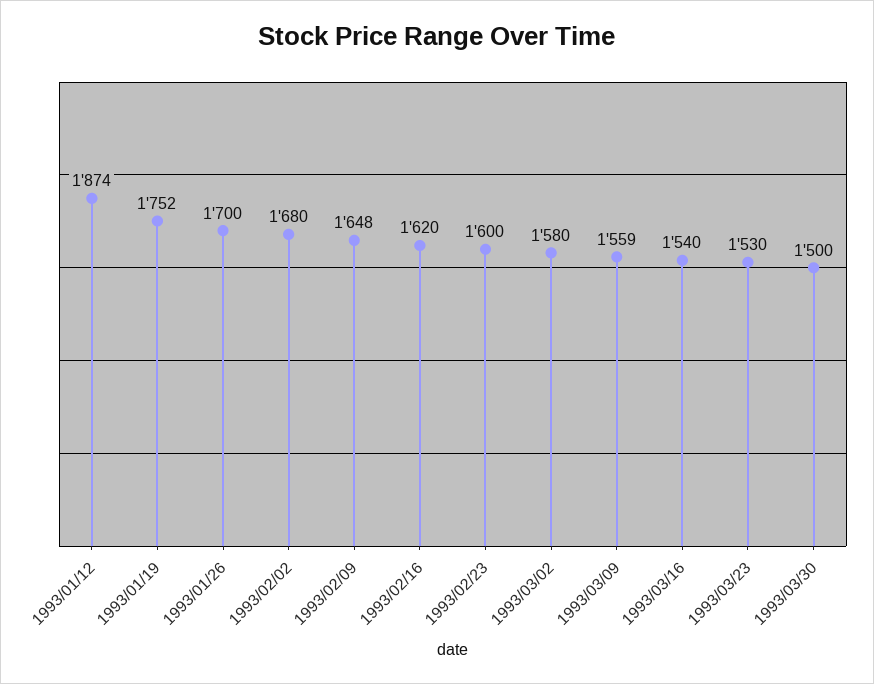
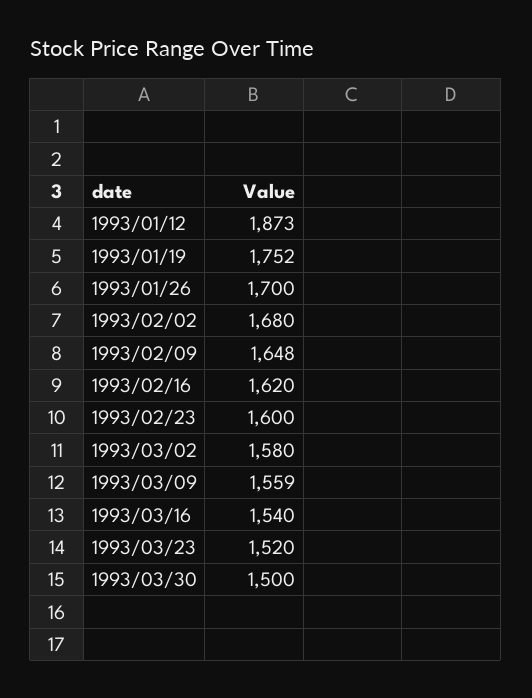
  {
-   "1993/01/12": 1874,
+   "1993/01/12": 1873,
    "1993/01/19": 1752,
    "1993/01/26": 1700,
    "1993/02/02": 1680,
    "1993/02/09": 1648,
    "1993/02/16": 1620,
    "1993/02/23": 1600,
    "1993/03/02": 1580,
    "1993/03/09": 1559,
    "1993/03/16": 1540,
-   "1993/03/23": 1530,
+   "1993/03/23": 1520,
    "1993/03/30": 1500
  }

